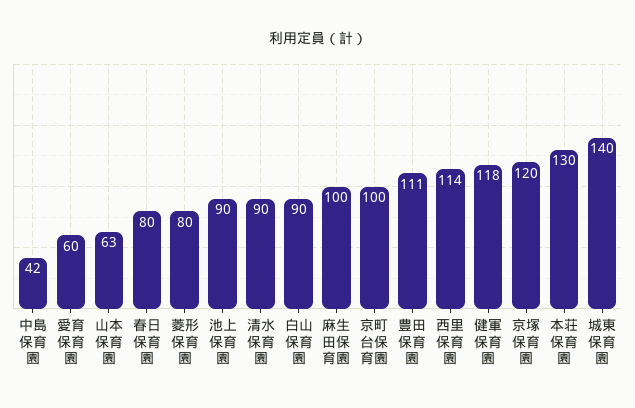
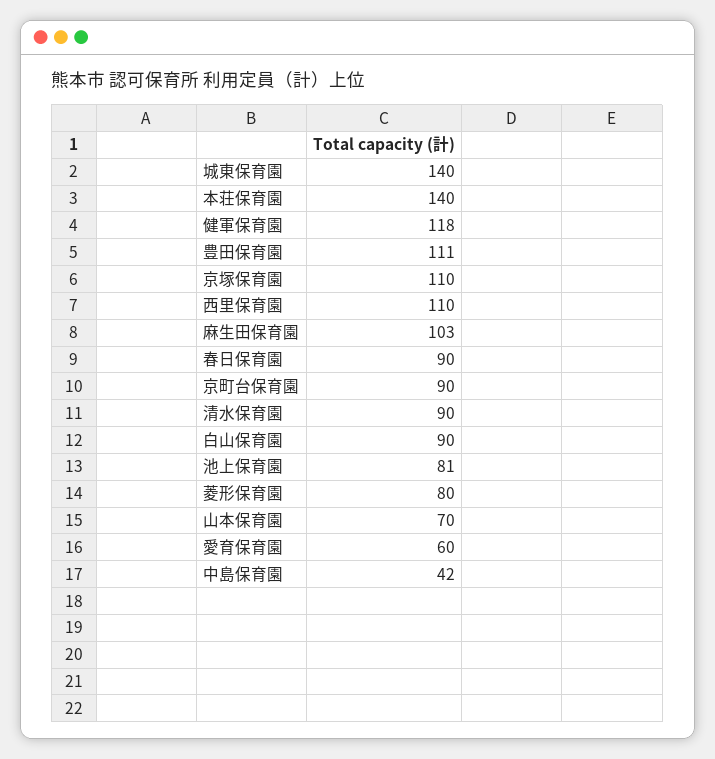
  {
    "中島保育園": 42,
    "愛育保育園": 60,
-   "山本保育園": 63,
+   "山本保育園": 70,
-   "春日保育園": 80,
+   "春日保育園": 90,
    "菱形保育園": 80,
-   "池上保育園": 90,
+   "池上保育園": 81,
    "清水保育園": 90,
    "白山保育園": 90,
-   "麻生田保育園": 100,
+   "麻生田保育園": 103,
-   "京町台保育園": 100,
+   "京町台保育園": 90,
    "豊田保育園": 111,
-   "西里保育園": 114,
+   "西里保育園": 110,
    "健軍保育園": 118,
-   "京塚保育園": 120,
+   "京塚保育園": 110,
-   "本荘保育園": 130,
+   "本荘保育園": 140,
    "城東保育園": 140
  }

